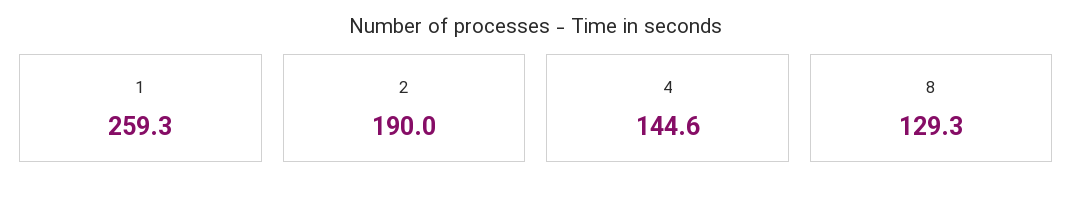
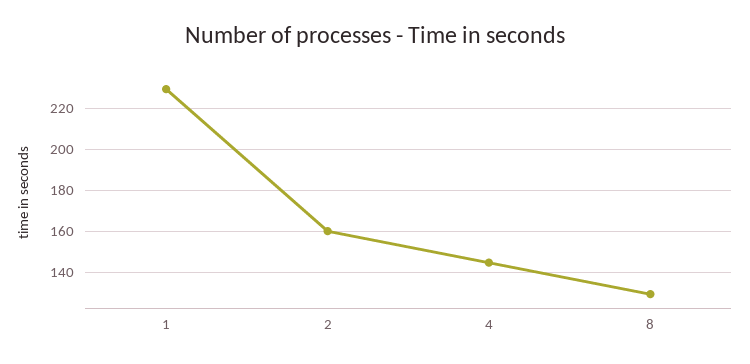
  {
-   "1": 259.3,
+   "1": 230,
-   "2": 190,
+   "2": 160,
    "4": 144.6,
    "8": 129.3
  }

